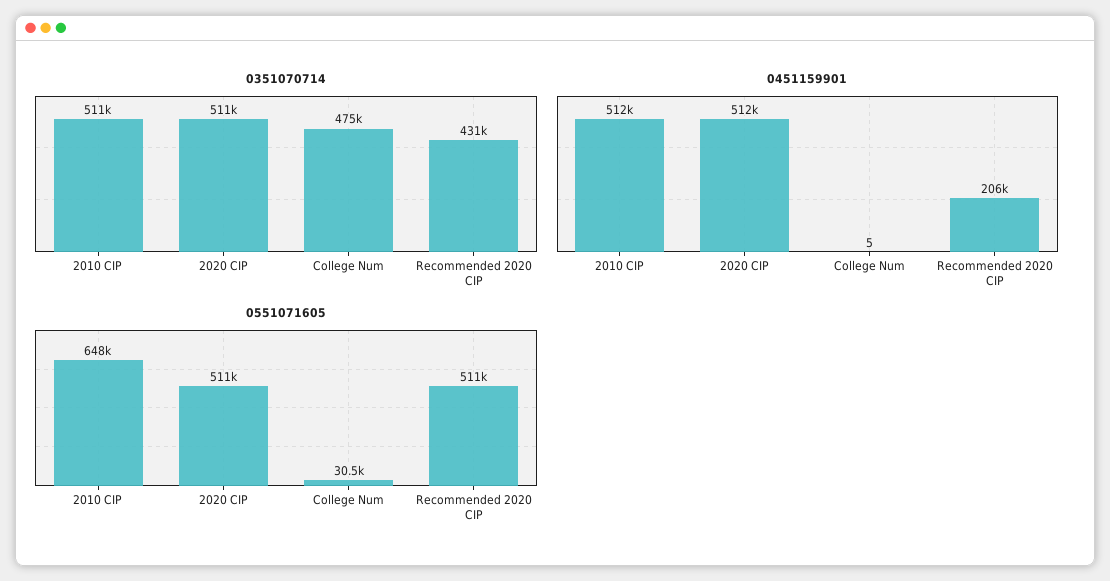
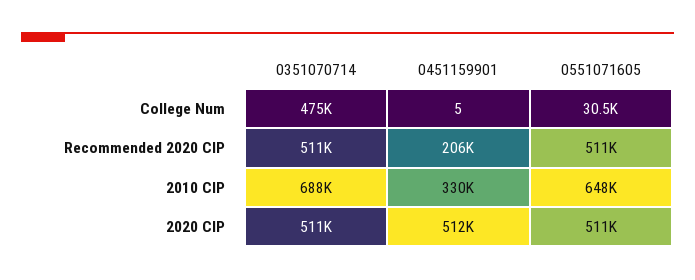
  {
    "0351070714": {
-     "2010 CIP": 511000,
+     "2010 CIP": 688000,
      "2020 CIP": 511000,
      "College Num": 475000,
-     "Recommended 2020 CIP": 431000
+     "Recommended 2020 CIP": 511000
    },
    "0451159901": {
-     "2010 CIP": 512000,
+     "2010 CIP": 330000,
      "2020 CIP": 512000,
      "College Num": 5,
      "Recommended 2020 CIP": 206000
    },
    "0551071605": {
      "2010 CIP": 648000,
      "2020 CIP": 511000,
      "College Num": 30500,
      "Recommended 2020 CIP": 511000
    }
  }

